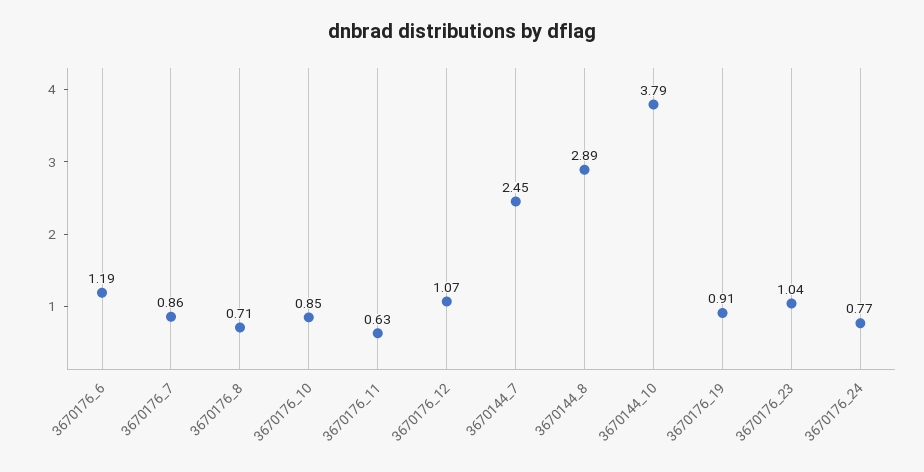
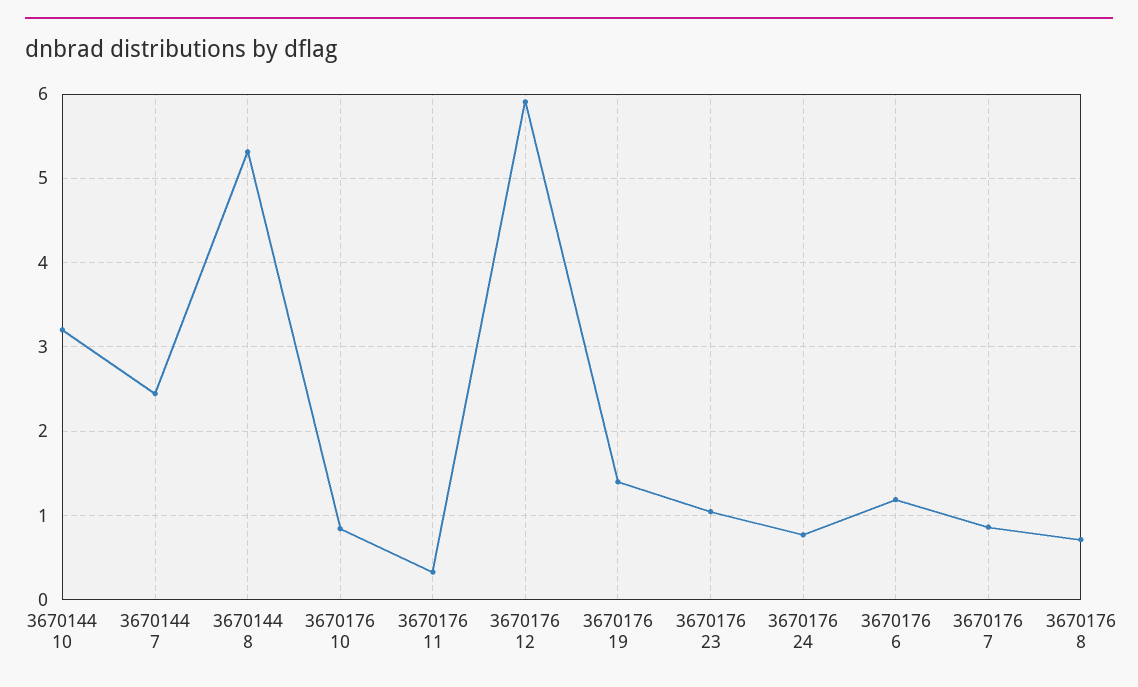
  {
    "3670176_6": 1.19,
    "3670176_7": 0.86,
    "3670176_8": 0.71,
    "3670176_10": 0.85,
-   "3670176_11": 0.63,
+   "3670176_11": 0.3,
-   "3670176_12": 1.07,
+   "3670176_12": 5.9,
    "3670144_7": 2.45,
-   "3670144_8": 2.89,
+   "3670144_8": 5.3,
-   "3670144_10": 3.79,
+   "3670144_10": 3.2,
-   "3670176_19": 0.91,
+   "3670176_19": 1.4,
    "3670176_23": 1.04,
    "3670176_24": 0.77
  }

